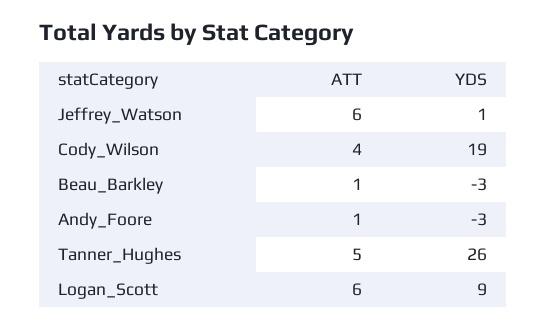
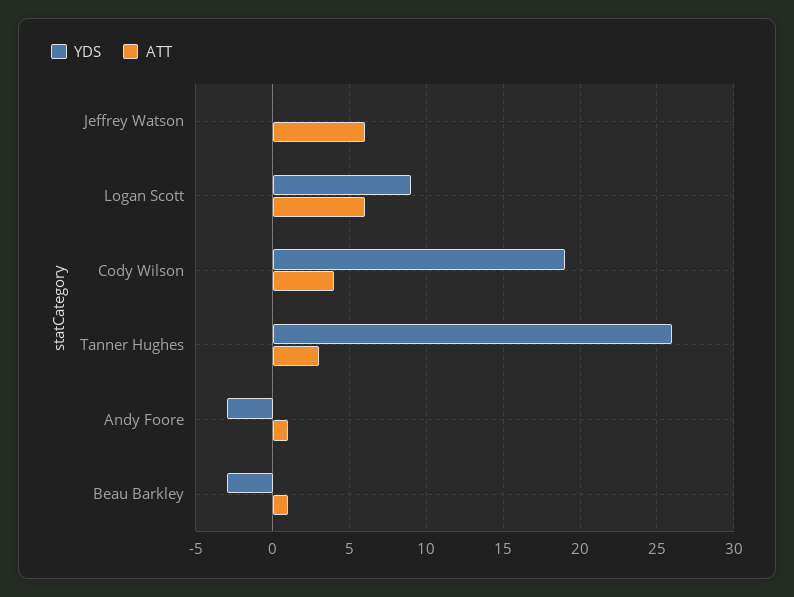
  {
    "ATT": {
      "Jeffrey_Watson": 6,
      "Cody_Wilson": 4,
      "Beau_Barkley": 1,
      "Andy_Foore": 1,
-     "Tanner_Hughes": 5,
+     "Tanner_Hughes": 3,
      "Logan_Scott": 6
    },
    "YDS": {
-     "Jeffrey_Watson": 1,
+     "Jeffrey_Watson": 0,
      "Cody_Wilson": 19,
      "Beau_Barkley": -3,
      "Andy_Foore": -3,
      "Tanner_Hughes": 26,
      "Logan_Scott": 9
    }
  }

